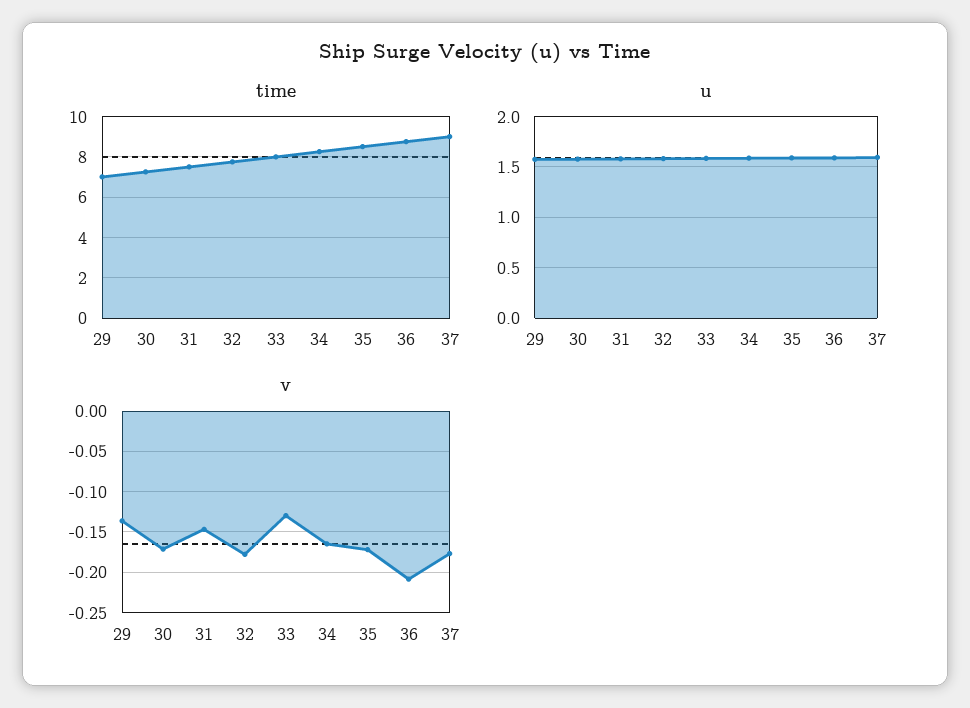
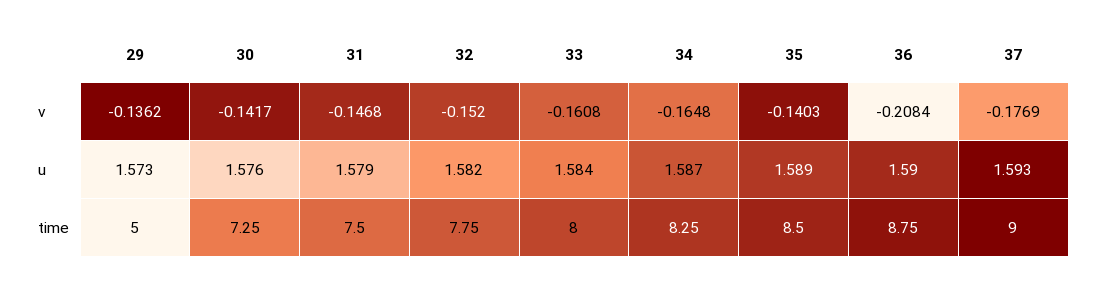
  {
    "time": {
-     "29": 7,
+     "29": 5,
      "30": 7.25,
      "31": 7.5,
      "32": 7.75,
      "33": 8,
      "34": 8.25,
      "35": 8.5,
      "36": 8.75,
      "37": 9
    },
    "u": {
      "29": 1.573,
      "30": 1.576,
      "31": 1.579,
      "32": 1.582,
      "33": 1.584,
      "34": 1.587,
      "35": 1.589,
      "36": 1.59,
      "37": 1.593
    },
    "v": {
      "29": -0.1362,
-     "30": -0.17,
+     "30": -0.1417,
      "31": -0.1468,
-     "32": -0.18,
+     "32": -0.152,
-     "33": -0.13,
+     "33": -0.1608,
      "34": -0.1648,
-     "35": -0.17,
+     "35": -0.1403,
      "36": -0.2084,
      "37": -0.1769
    }
  }

